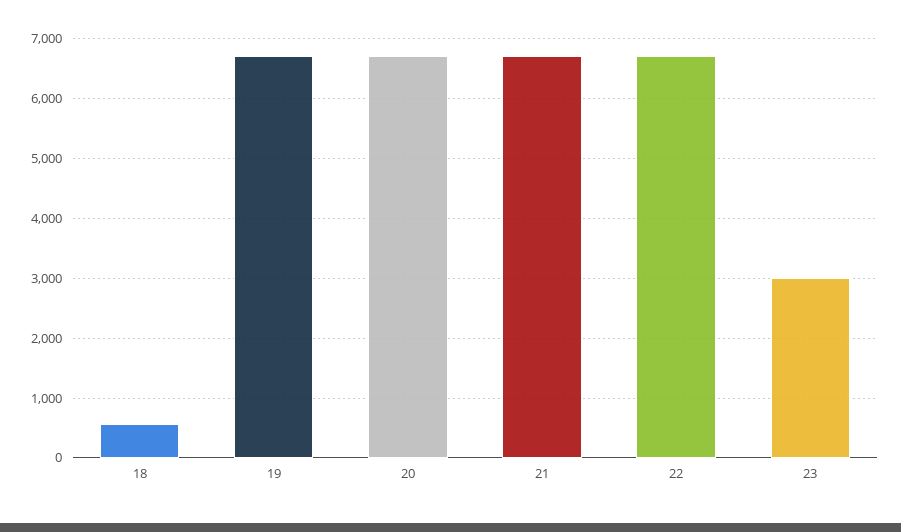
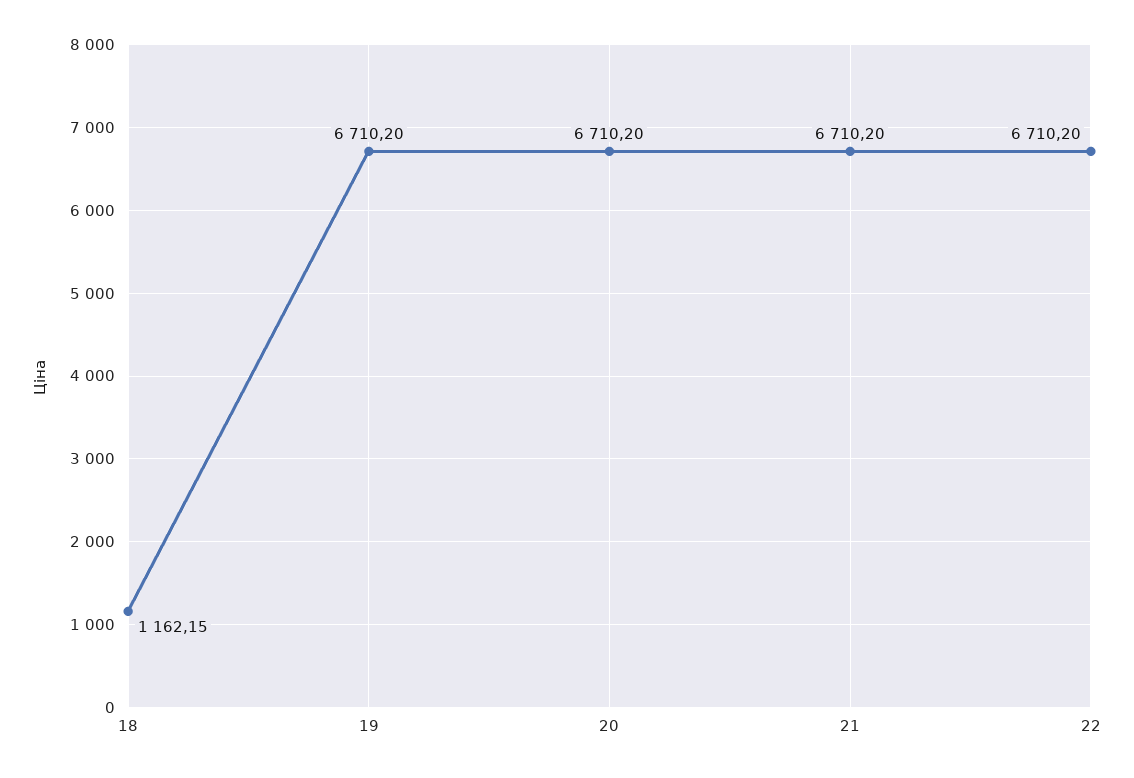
  {
-   "18": 600,
+   "18": 1162.15,
    "19": 6710.2,
    "20": 6710.2,
    "21": 6710.2,
-   "22": 6710.2,
+   "22": 6710.2
-   "23": 3000
  }

